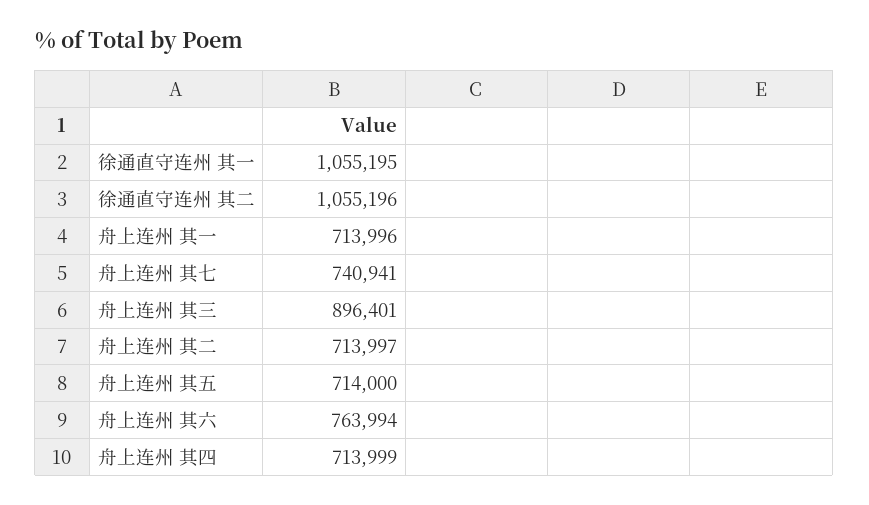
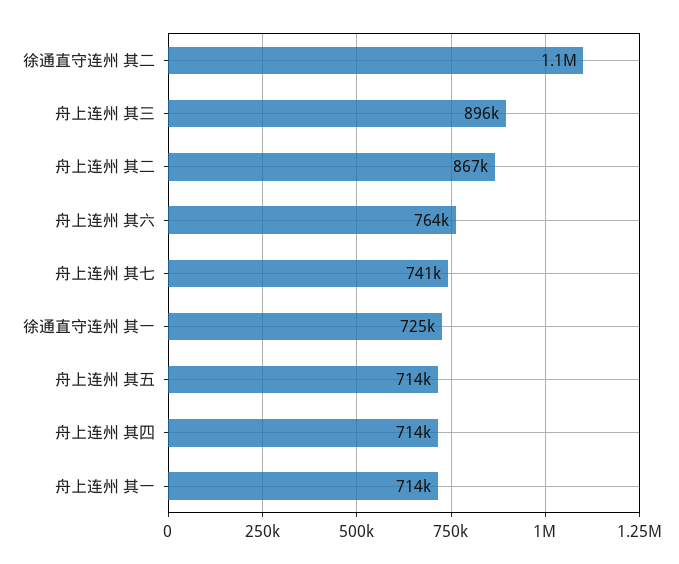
  {
-   "徐通直守连州 其一": 1055195,
+   "徐通直守连州 其一": 725000,
    "徐通直守连州 其二": 1055196,
    "舟上连州 其一": 713996,
    "舟上连州 其七": 740941,
    "舟上连州 其三": 896401,
-   "舟上连州 其二": 713997,
+   "舟上连州 其二": 867000,
    "舟上连州 其五": 714000,
    "舟上连州 其六": 763994,
    "舟上连州 其四": 713999
  }

